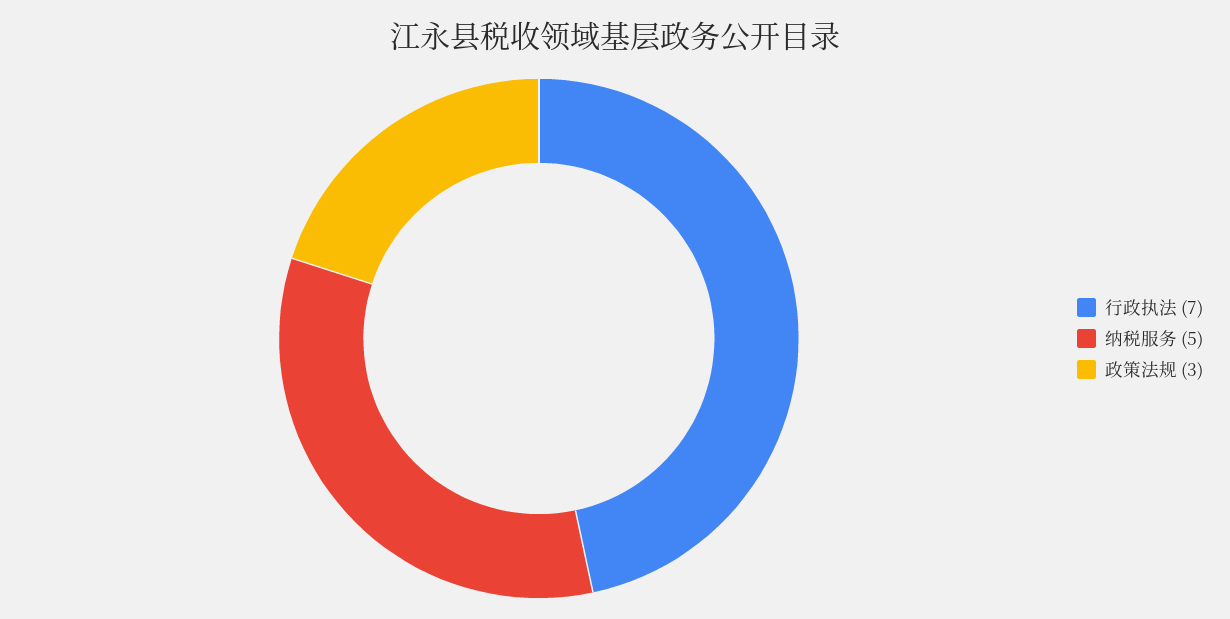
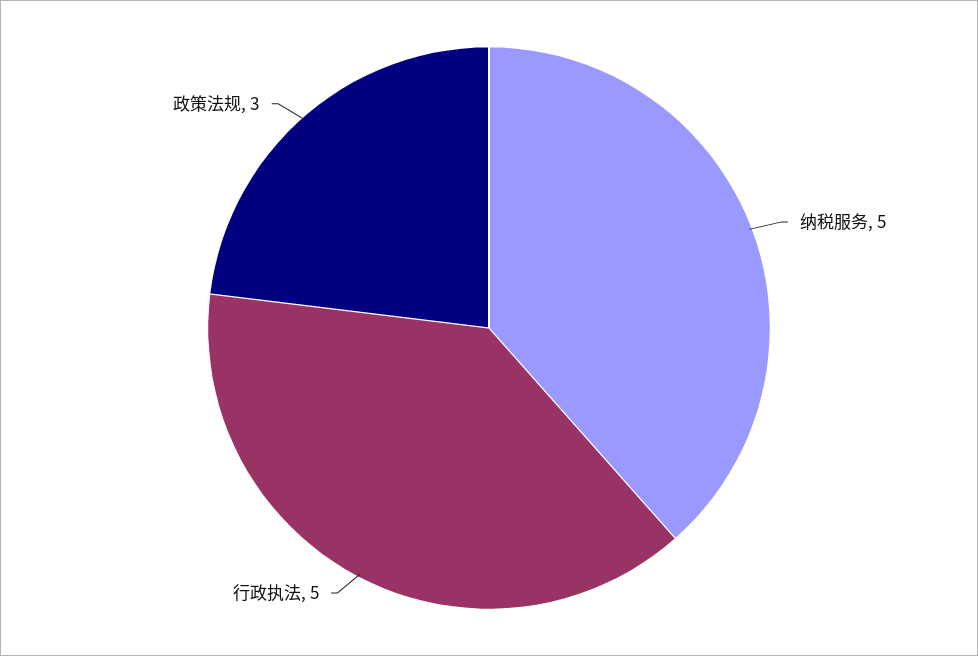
  {
-   "行政执法": 7,
+   "行政执法": 5,
    "纳税服务": 5,
    "政策法规": 3
  }

